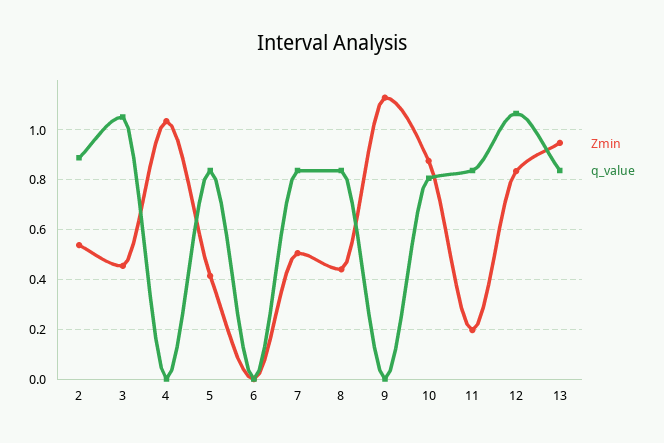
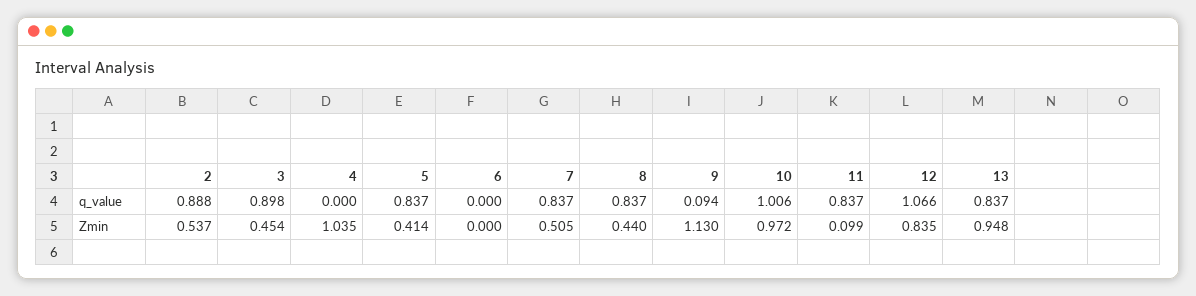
  {
    "Zmin": {
      "2": 0.537,
      "3": 0.454,
      "4": 1.035,
      "5": 0.414,
      "6": 0,
      "7": 0.505,
      "8": 0.44,
      "9": 1.13,
-     "10": 0.875,
+     "10": 0.972,
-     "11": 0.2,
+     "11": 0.099,
      "12": 0.835,
      "13": 0.948
    },
    "q_value": {
      "2": 0.888,
-     "3": 1.05,
+     "3": 0.898,
      "4": 0,
      "5": 0.837,
      "6": 0,
      "7": 0.837,
      "8": 0.837,
-     "9": 0,
+     "9": 0.094,
-     "10": 0.8,
+     "10": 1.006,
      "11": 0.837,
      "12": 1.066,
      "13": 0.837
    }
  }

